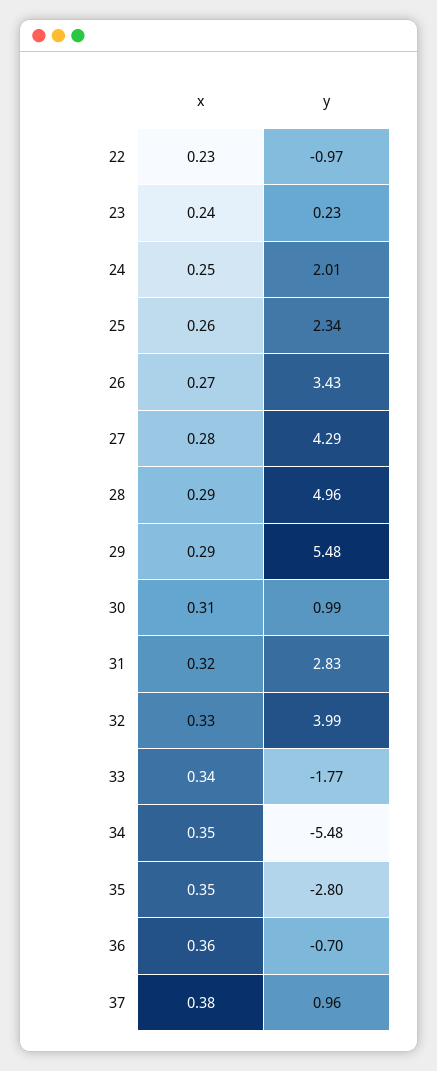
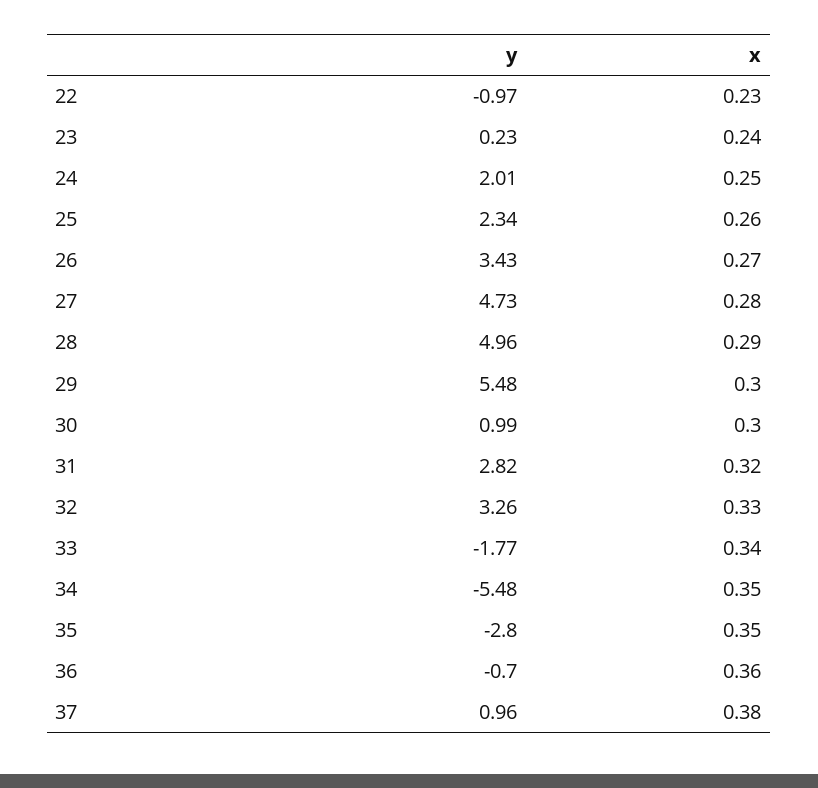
  {
    "x": {
      "22": 0.23,
      "23": 0.24,
      "24": 0.25,
      "25": 0.26,
      "26": 0.27,
      "27": 0.28,
      "28": 0.29,
-     "29": 0.29,
+     "29": 0.3,
-     "30": 0.31,
+     "30": 0.3,
      "31": 0.32,
      "32": 0.33,
      "33": 0.34,
      "34": 0.35,
      "35": 0.35,
      "36": 0.36,
      "37": 0.38
    },
    "y": {
      "22": -0.97,
      "23": 0.23,
      "24": 2.01,
      "25": 2.34,
      "26": 3.43,
-     "27": 4.29,
+     "27": 4.73,
      "28": 4.96,
      "29": 5.48,
      "30": 0.99,
-     "31": 2.83,
+     "31": 2.82,
-     "32": 3.99,
+     "32": 3.26,
      "33": -1.77,
      "34": -5.48,
      "35": -2.8,
      "36": -0.7,
      "37": 0.96
    }
  }

